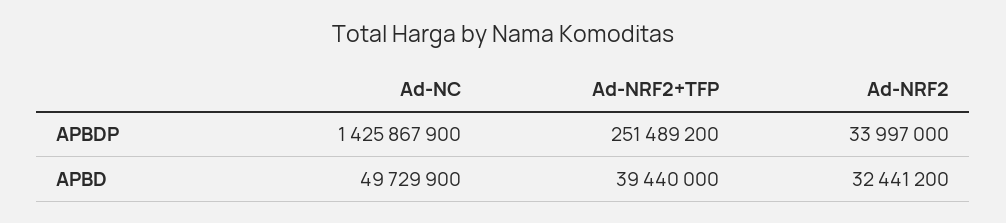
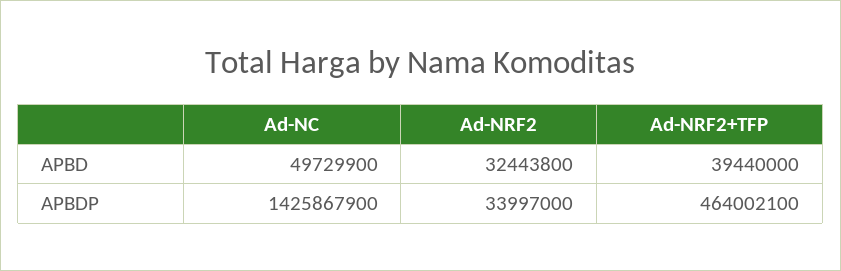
  {
    "Ad-NC": {
      "APBDP": 1425867900,
      "APBD": 49729900
    },
    "Ad-NRF2+TFP": {
-     "APBDP": 251489200,
+     "APBDP": 464002100,
      "APBD": 39440000
    },
    "Ad-NRF2": {
      "APBDP": 33997000,
-     "APBD": 32441200
+     "APBD": 32443800
    }
  }

